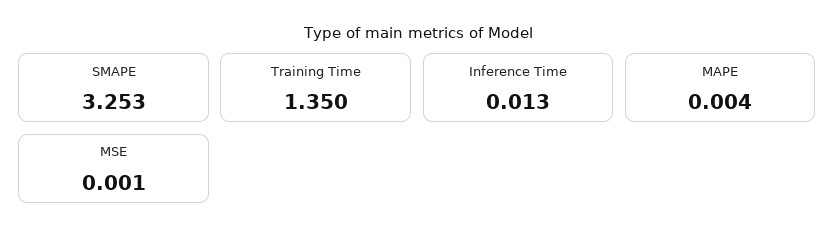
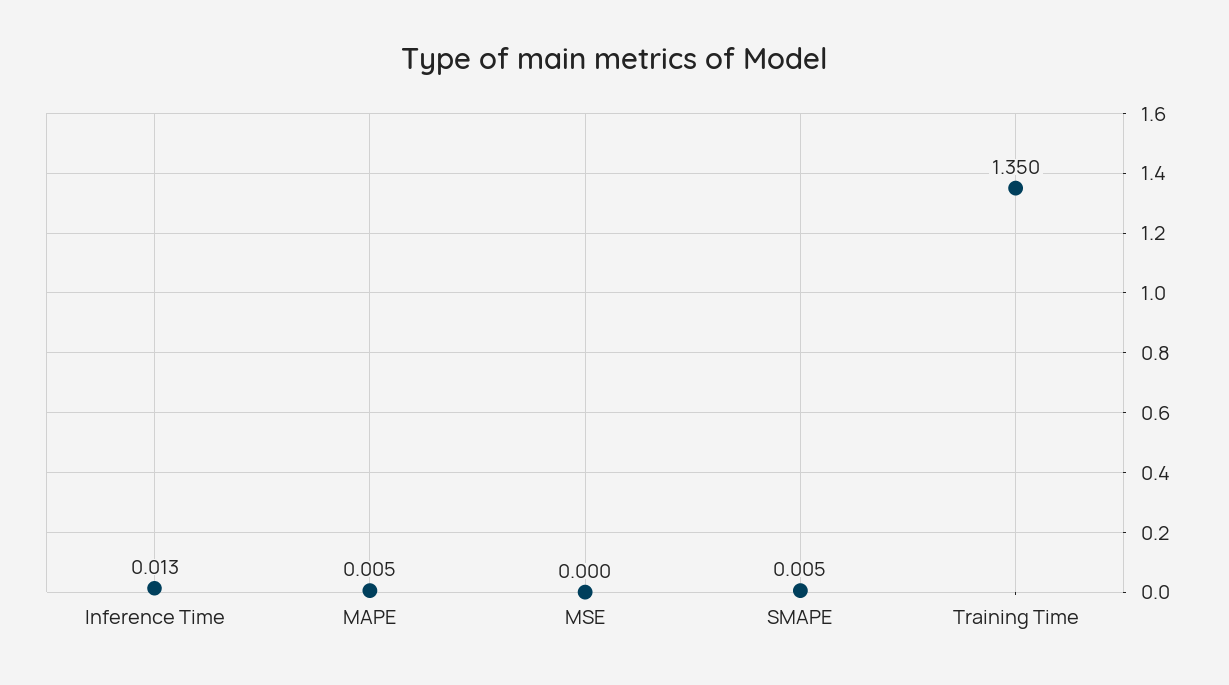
  {
-   "SMAPE": 3.253,
+   "SMAPE": 0.005,
    "Training Time": 1.35,
    "Inference Time": 0.013,
-   "MAPE": 0.004,
+   "MAPE": 0.005,
-   "MSE": 0.001
+   "MSE": 0
  }

